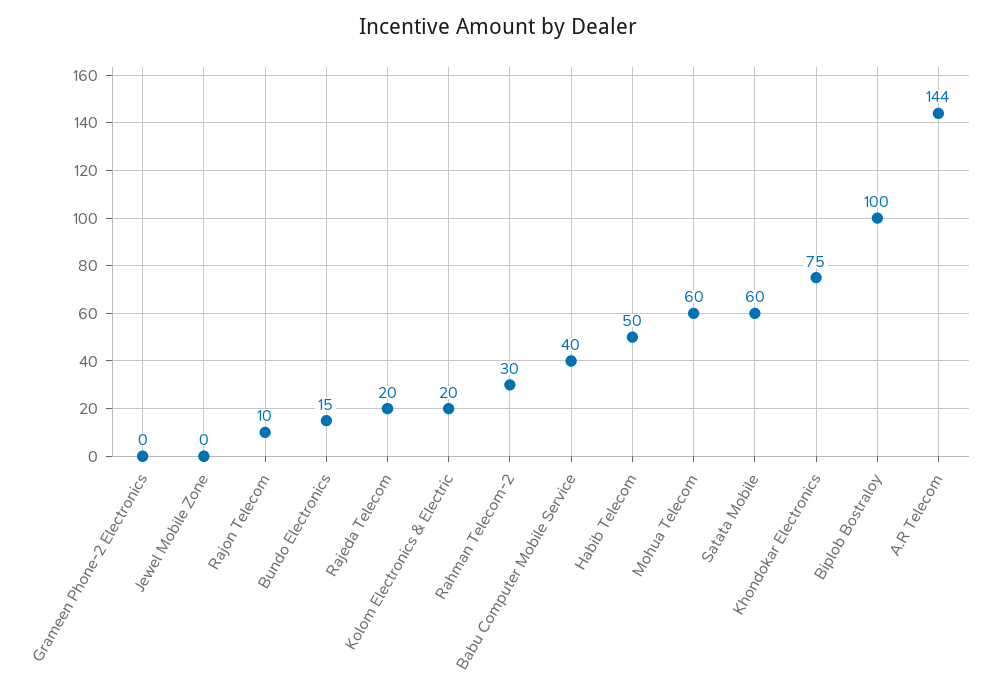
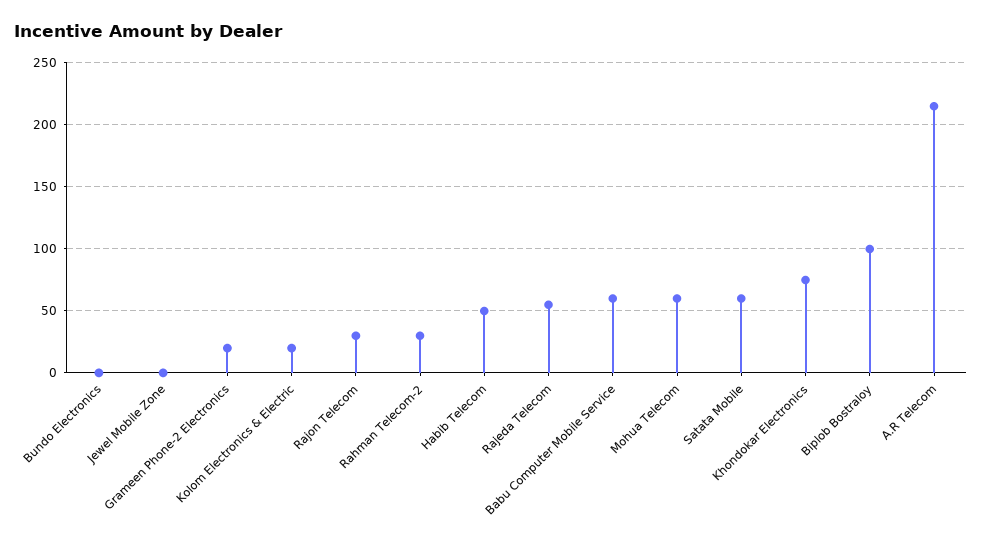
  {
-   "Grameen Phone-2 Electronics": 0,
+   "Grameen Phone-2 Electronics": 20,
    "Jewel Mobile Zone": 0,
-   "Rajon Telecom": 10,
+   "Rajon Telecom": 30,
-   "Bundo Electronics": 15,
+   "Bundo Electronics": 0,
-   "Rajeda Telecom": 20,
+   "Rajeda Telecom": 55,
    "Kolom Electronics & Electric": 20,
    "Rahman Telecom-2": 30,
-   "Babu Computer Mobile Service": 40,
+   "Babu Computer Mobile Service": 60,
    "Habib Telecom": 50,
    "Mohua Telecom": 60,
    "Satata Mobile": 60,
    "Khondokar Electronics": 75,
    "Biplob Bostraloy": 100,
-   "A.R Telecom": 144
+   "A.R Telecom": 215
  }

